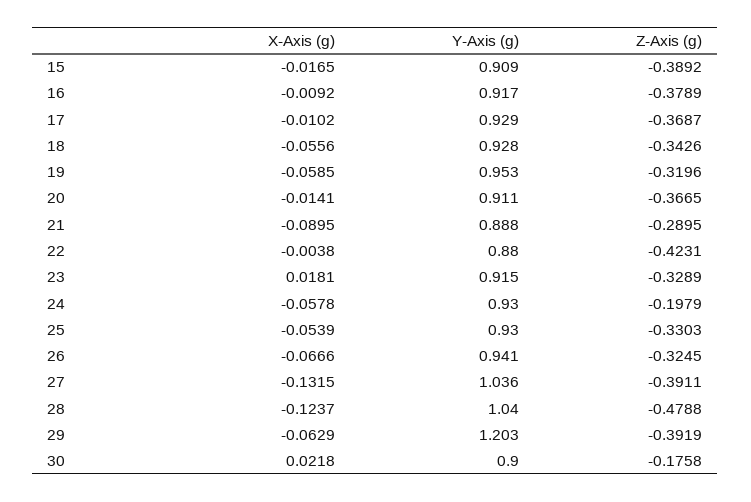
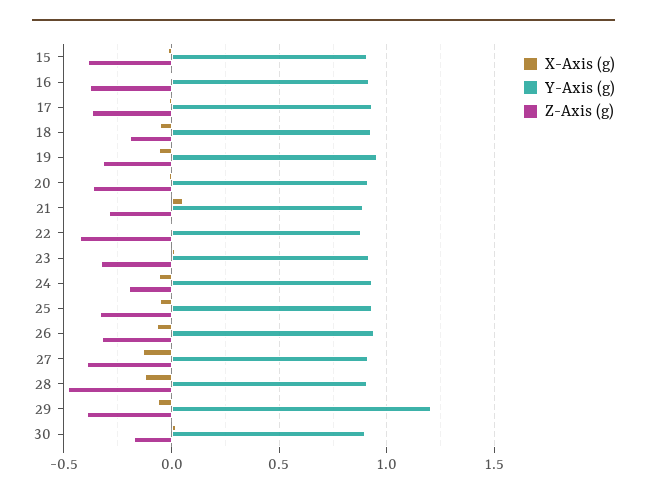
  {
    "X-Axis (g)": {
      "15": -0.0165,
      "16": -0.0092,
      "17": -0.0102,
      "18": -0.0556,
      "19": -0.0585,
      "20": -0.0141,
-     "21": -0.0895,
+     "21": 0.05,
      "22": -0.0038,
      "23": 0.0181,
      "24": -0.0578,
      "25": -0.0539,
      "26": -0.0666,
      "27": -0.1315,
      "28": -0.1237,
      "29": -0.0629,
      "30": 0.0218
    },
    "Y-Axis (g)": {
      "15": 0.909,
      "16": 0.917,
      "17": 0.929,
      "18": 0.928,
      "19": 0.953,
      "20": 0.911,
      "21": 0.888,
      "22": 0.88,
      "23": 0.915,
      "24": 0.93,
      "25": 0.93,
      "26": 0.941,
-     "27": 1.036,
+     "27": 0.9,
-     "28": 1.04,
+     "28": 0.9,
      "29": 1.203,
      "30": 0.9
    },
    "Z-Axis (g)": {
      "15": -0.3892,
      "16": -0.3789,
      "17": -0.3687,
-     "18": -0.3426,
+     "18": -0.2,
      "19": -0.3196,
      "20": -0.3665,
      "21": -0.2895,
      "22": -0.4231,
      "23": -0.3289,
      "24": -0.1979,
      "25": -0.3303,
      "26": -0.3245,
      "27": -0.3911,
      "28": -0.4788,
      "29": -0.3919,
      "30": -0.1758
    }
  }

